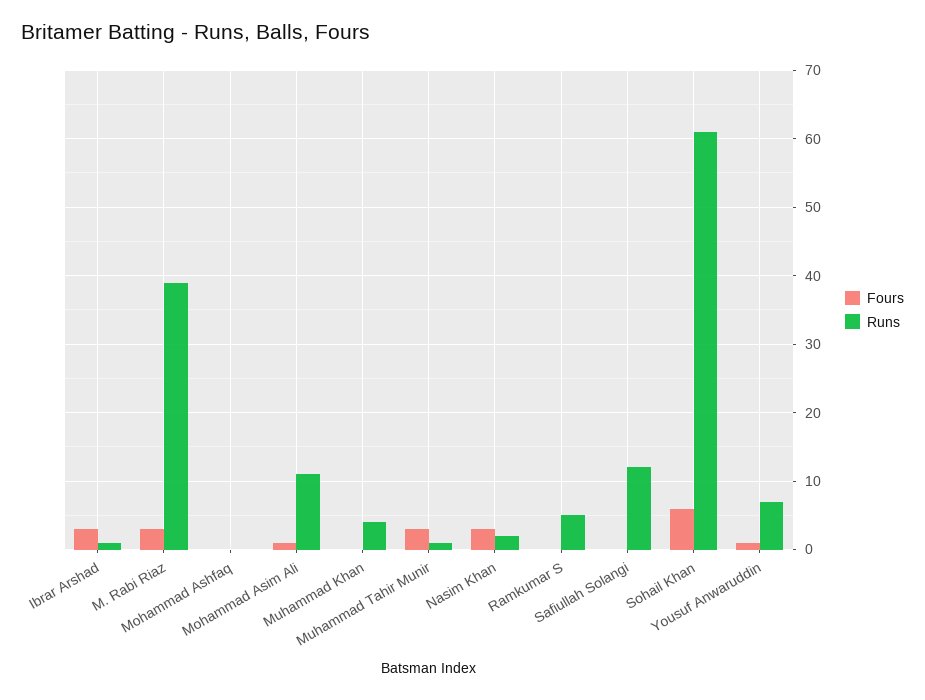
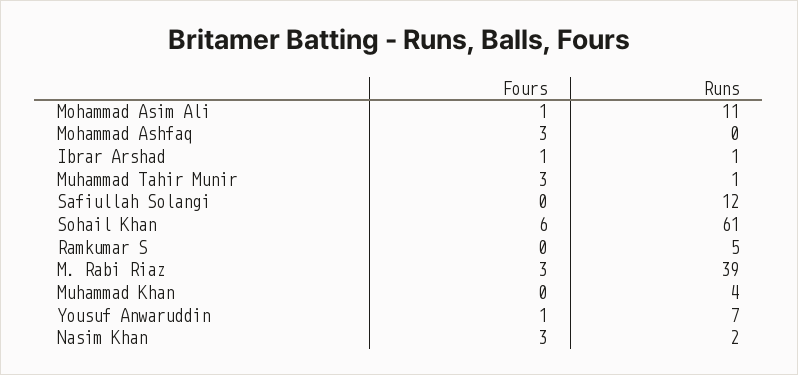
  {
    "Fours": {
-     "Ibrar Arshad": 3,
+     "Ibrar Arshad": 1,
      "M. Rabi Riaz": 3,
-     "Mohammad Ashfaq": 0,
+     "Mohammad Ashfaq": 3,
      "Mohammad Asim Ali": 1,
      "Muhammad Khan": 0,
      "Muhammad Tahir Munir": 3,
      "Nasim Khan": 3,
      "Ramkumar S": 0,
      "Safiullah Solangi": 0,
      "Sohail Khan": 6,
      "Yousuf Anwaruddin": 1
    },
    "Runs": {
      "Ibrar Arshad": 1,
      "M. Rabi Riaz": 39,
      "Mohammad Ashfaq": 0,
      "Mohammad Asim Ali": 11,
      "Muhammad Khan": 4,
      "Muhammad Tahir Munir": 1,
      "Nasim Khan": 2,
      "Ramkumar S": 5,
      "Safiullah Solangi": 12,
      "Sohail Khan": 61,
      "Yousuf Anwaruddin": 7
    }
  }

